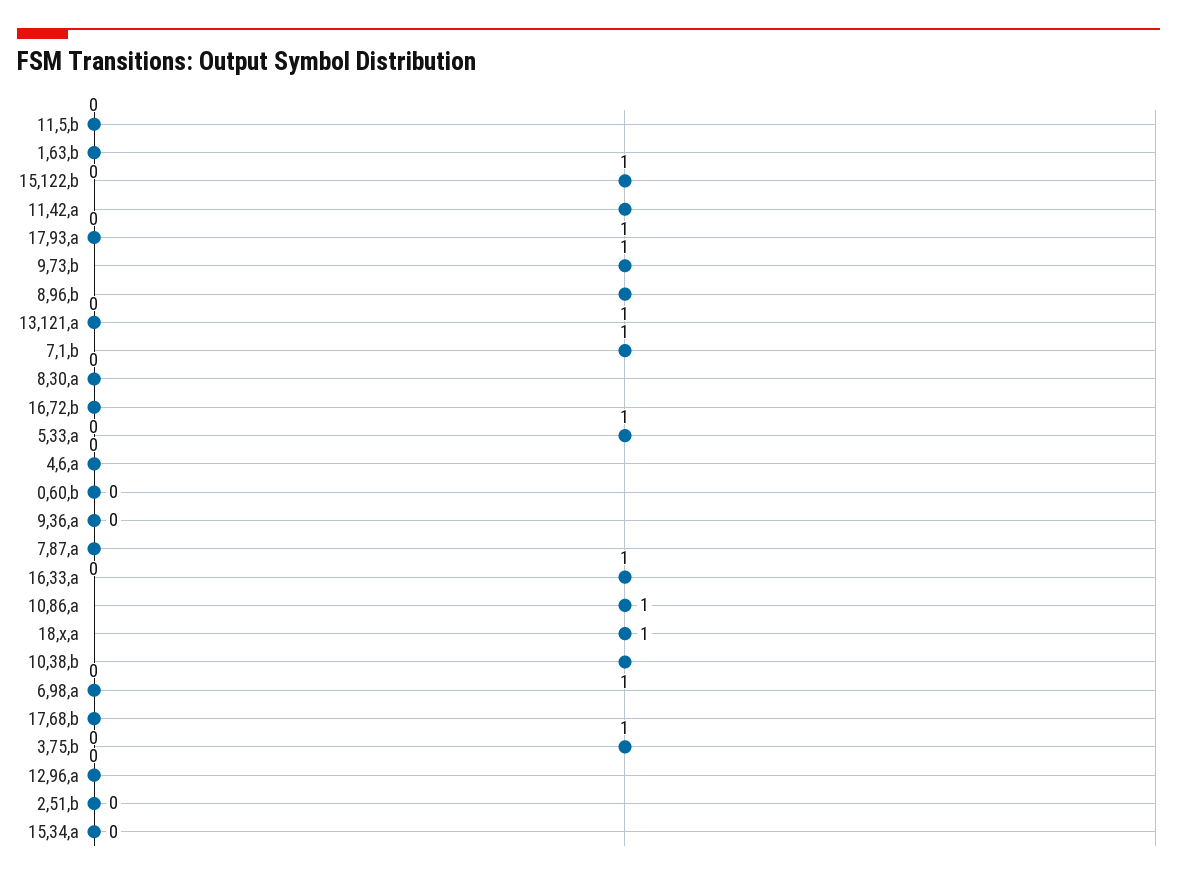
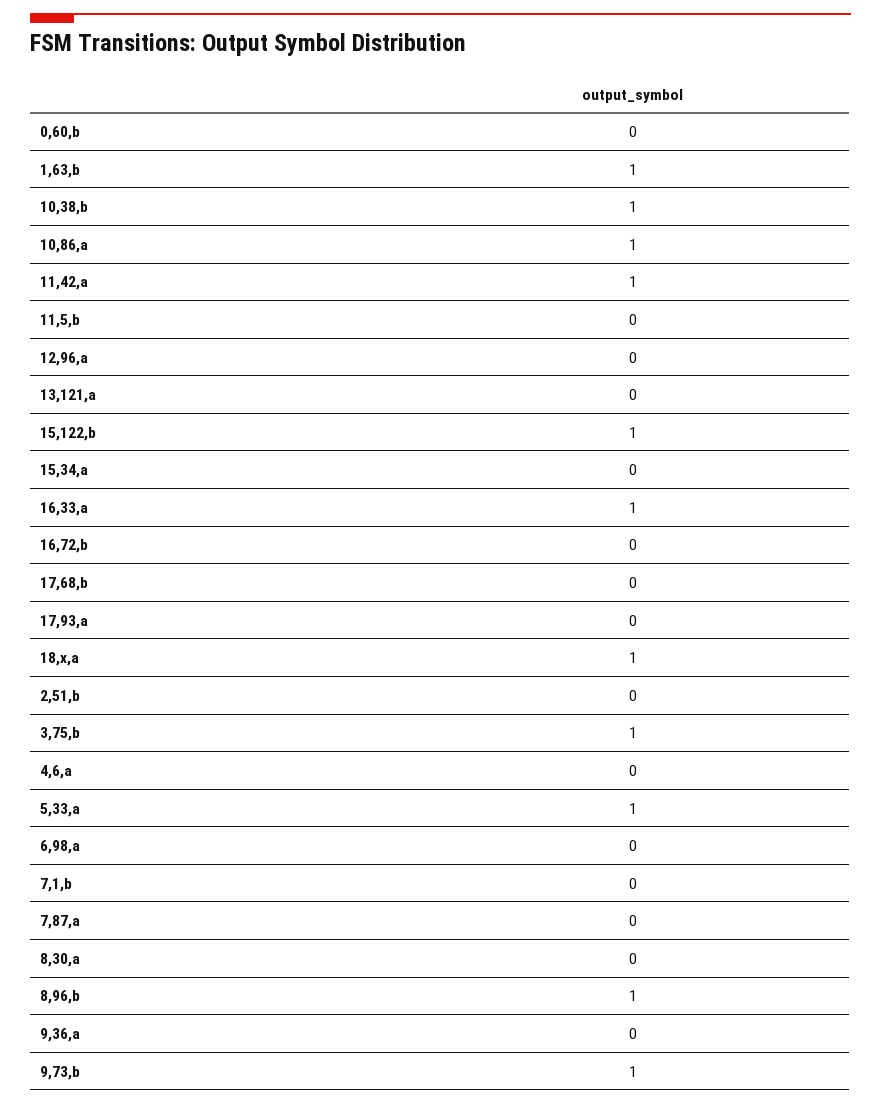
  {
    "11,5,b": 0,
-   "1,63,b": 0,
+   "1,63,b": 1,
    "15,122,b": 1,
    "11,42,a": 1,
    "17,93,a": 0,
    "9,73,b": 1,
    "8,96,b": 1,
    "13,121,a": 0,
-   "7,1,b": 1,
+   "7,1,b": 0,
    "8,30,a": 0,
    "16,72,b": 0,
    "5,33,a": 1,
    "4,6,a": 0,
    "0,60,b": 0,
    "9,36,a": 0,
    "7,87,a": 0,
    "16,33,a": 1,
    "10,86,a": 1,
    "18,x,a": 1,
    "10,38,b": 1,
    "6,98,a": 0,
    "17,68,b": 0,
    "3,75,b": 1,
    "12,96,a": 0,
    "2,51,b": 0,
    "15,34,a": 0
  }

